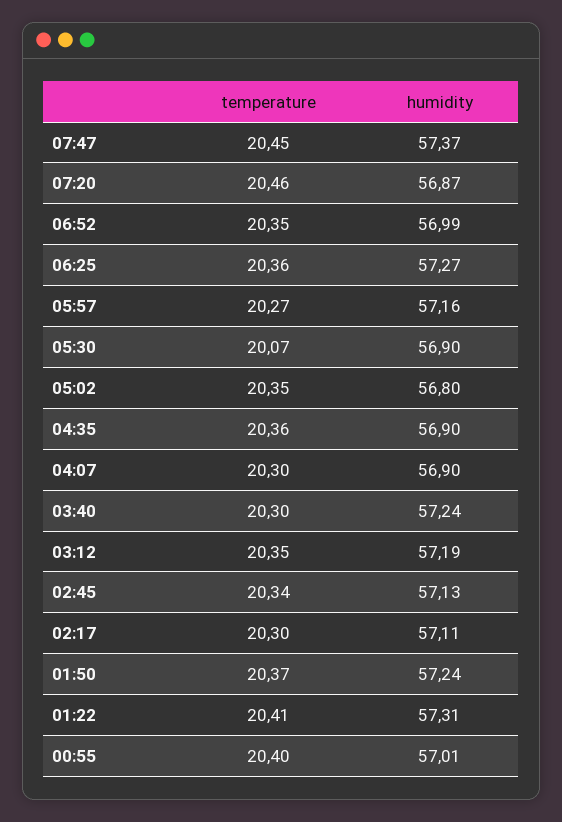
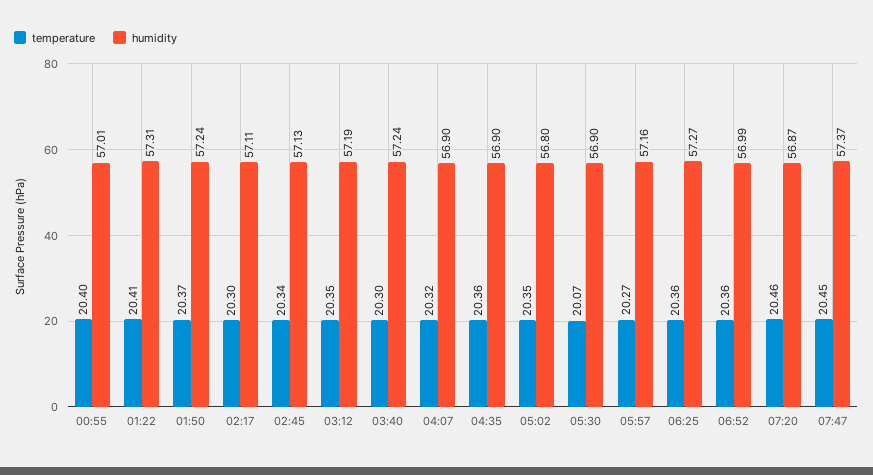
  {
    "temperature": {
      "07:47": 20.45,
      "07:20": 20.46,
-     "06:52": 20.35,
+     "06:52": 20.36,
      "06:25": 20.36,
      "05:57": 20.27,
      "05:30": 20.07,
      "05:02": 20.35,
      "04:35": 20.36,
-     "04:07": 20.3,
+     "04:07": 20.32,
      "03:40": 20.3,
      "03:12": 20.35,
      "02:45": 20.34,
      "02:17": 20.3,
      "01:50": 20.37,
      "01:22": 20.41,
      "00:55": 20.4
    },
    "humidity": {
      "07:47": 57.37,
      "07:20": 56.87,
      "06:52": 56.99,
      "06:25": 57.27,
      "05:57": 57.16,
      "05:30": 56.9,
      "05:02": 56.8,
      "04:35": 56.9,
      "04:07": 56.9,
      "03:40": 57.24,
      "03:12": 57.19,
      "02:45": 57.13,
      "02:17": 57.11,
      "01:50": 57.24,
      "01:22": 57.31,
      "00:55": 57.01
    }
  }

